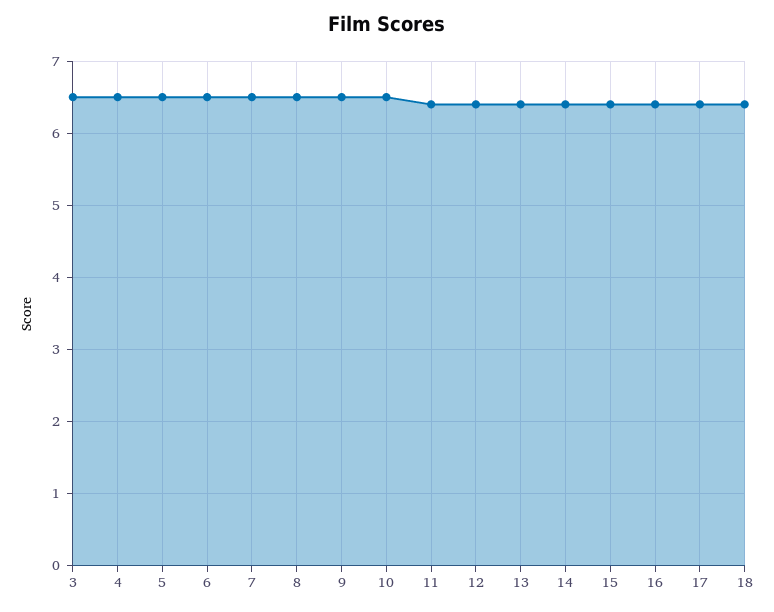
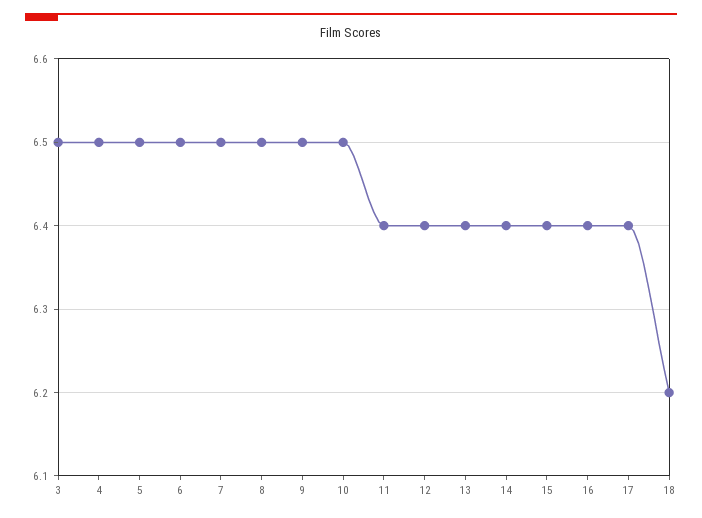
  {
    "3": 6.5,
    "4": 6.5,
    "5": 6.5,
    "6": 6.5,
    "7": 6.5,
    "8": 6.5,
    "9": 6.5,
    "10": 6.5,
    "11": 6.4,
    "12": 6.4,
    "13": 6.4,
    "14": 6.4,
    "15": 6.4,
    "16": 6.4,
    "17": 6.4,
-   "18": 6.4
+   "18": 6.2
  }

